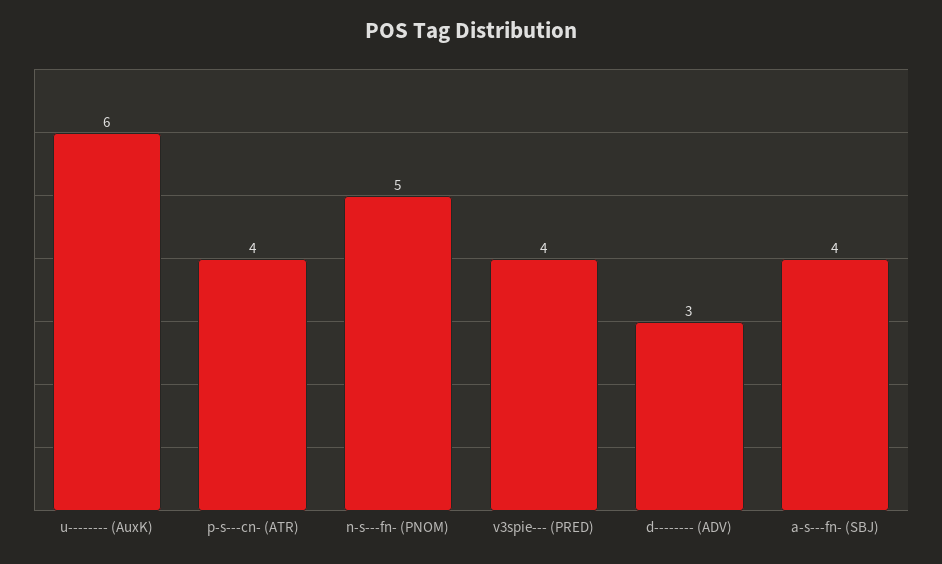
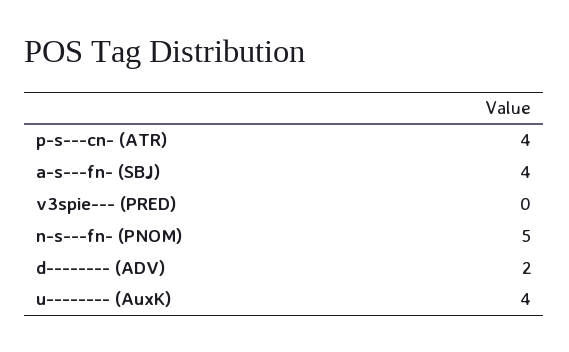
  {
-   "u-------- (AuxK)": 6,
+   "u-------- (AuxK)": 4,
    "p-s---cn- (ATR)": 4,
    "n-s---fn- (PNOM)": 5,
-   "v3spie--- (PRED)": 4,
+   "v3spie--- (PRED)": 0,
-   "d-------- (ADV)": 3,
+   "d-------- (ADV)": 2,
    "a-s---fn- (SBJ)": 4
  }

